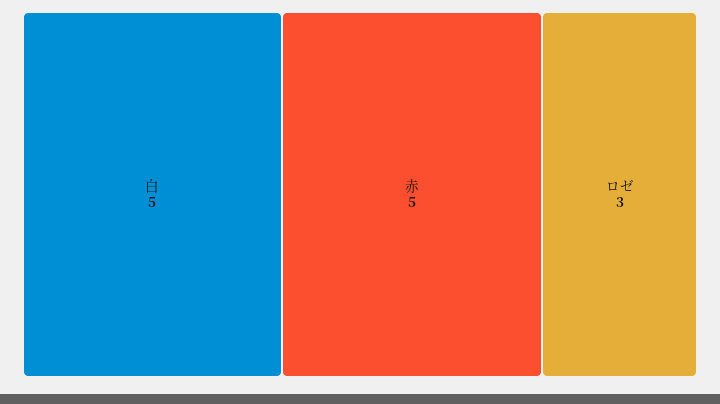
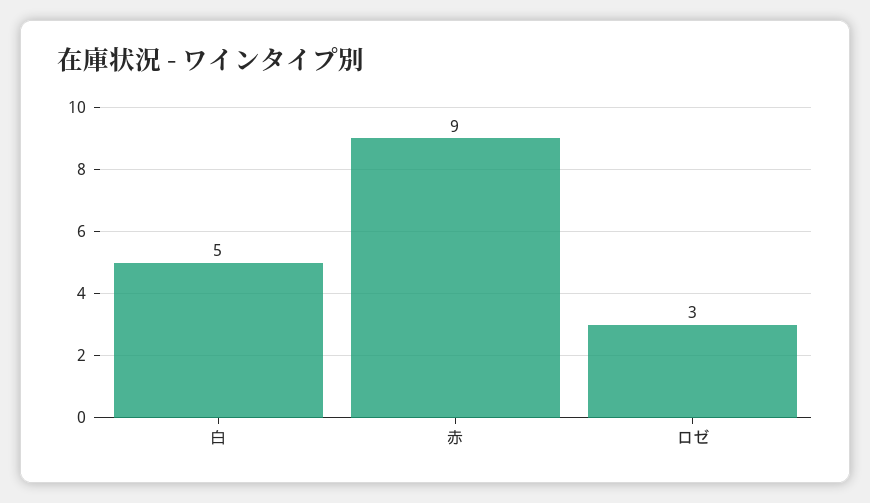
  {
    "白": 5,
-   "赤": 5,
+   "赤": 9,
    "ロゼ": 3
  }

